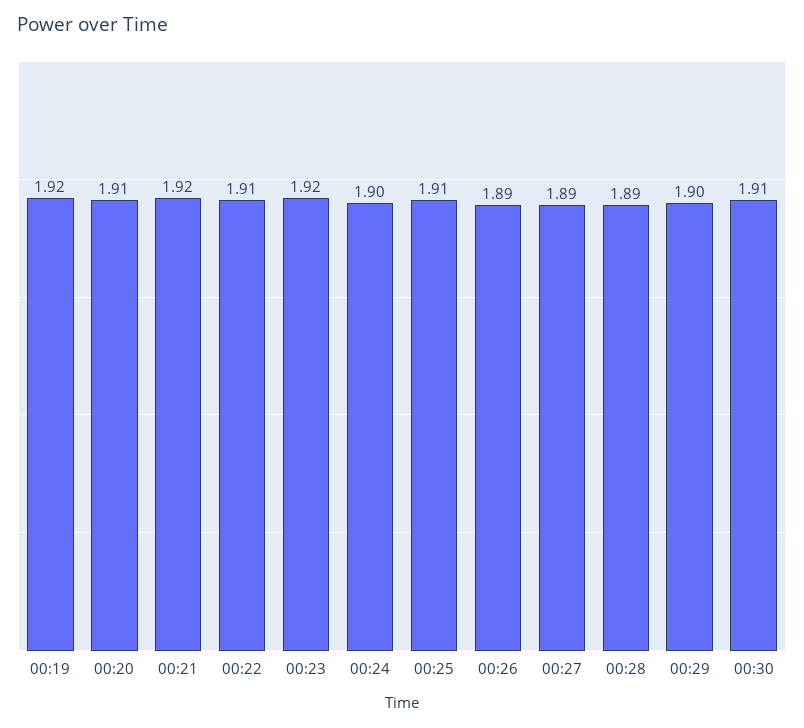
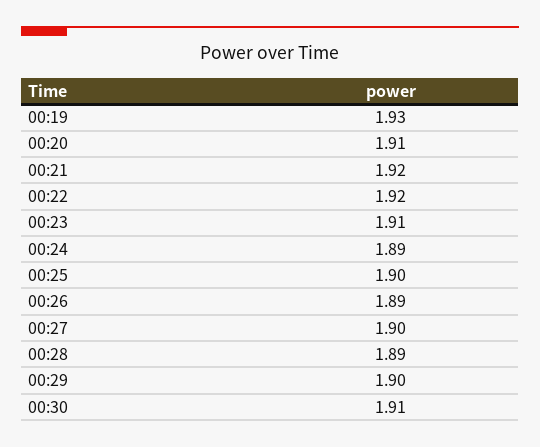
  {
-   "00:19": 1.92,
+   "00:19": 1.93,
    "00:20": 1.91,
    "00:21": 1.92,
-   "00:22": 1.91,
+   "00:22": 1.92,
-   "00:23": 1.92,
+   "00:23": 1.91,
-   "00:24": 1.9,
+   "00:24": 1.89,
-   "00:25": 1.91,
+   "00:25": 1.9,
    "00:26": 1.89,
-   "00:27": 1.89,
+   "00:27": 1.9,
    "00:28": 1.89,
    "00:29": 1.9,
    "00:30": 1.91
  }

